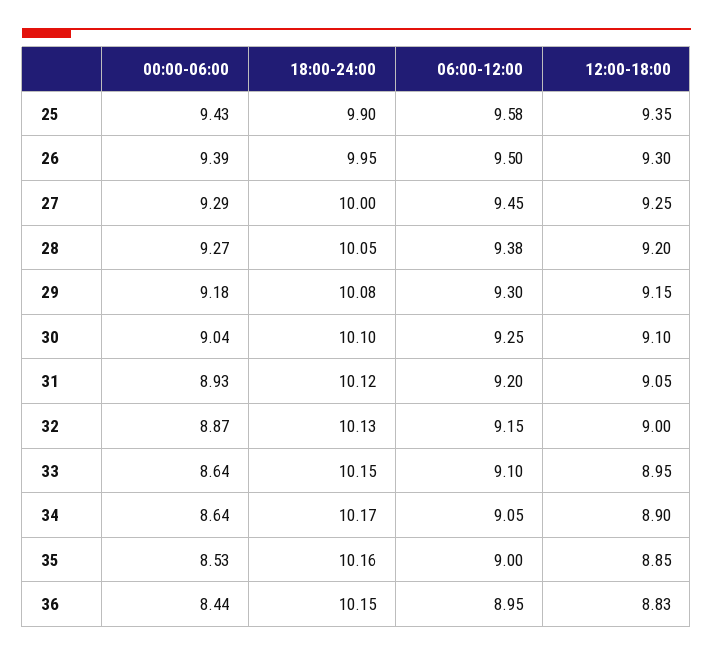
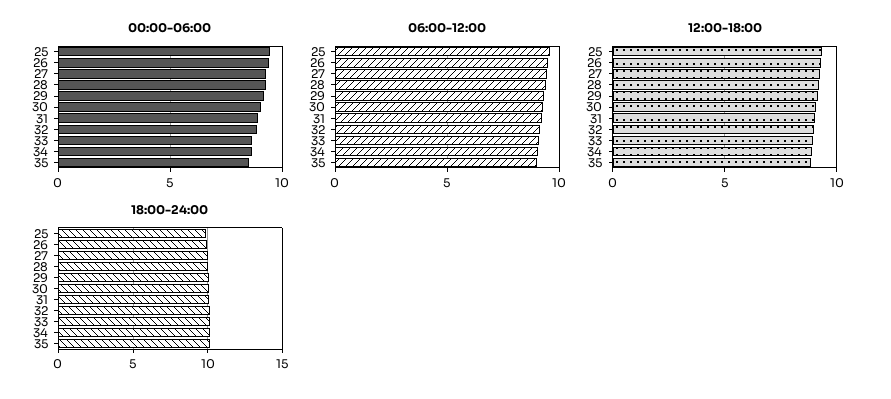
  {
    "00:00-06:00": {
      "25": 9.43,
      "26": 9.39,
      "27": 9.29,
      "28": 9.27,
      "29": 9.18,
      "30": 9.04,
      "31": 8.93,
      "32": 8.87,
      "33": 8.64,
      "34": 8.64,
-     "35": 8.53,
+     "35": 8.53
-     "36": 8.44
    },
    "18:00-24:00": {
      "25": 9.9,
      "26": 9.95,
      "27": 10,
      "28": 10.05,
      "29": 10.08,
      "30": 10.1,
      "31": 10.12,
      "32": 10.13,
      "33": 10.15,
      "34": 10.17,
-     "35": 10.16,
+     "35": 10.16
-     "36": 10.15
    },
    "06:00-12:00": {
      "25": 9.58,
      "26": 9.5,
      "27": 9.45,
      "28": 9.38,
      "29": 9.3,
      "30": 9.25,
      "31": 9.2,
      "32": 9.15,
      "33": 9.1,
      "34": 9.05,
-     "35": 9,
+     "35": 9
-     "36": 8.95
    },
    "12:00-18:00": {
      "25": 9.35,
      "26": 9.3,
      "27": 9.25,
      "28": 9.2,
      "29": 9.15,
      "30": 9.1,
      "31": 9.05,
      "32": 9,
      "33": 8.95,
      "34": 8.9,
-     "35": 8.85,
+     "35": 8.85
-     "36": 8.83
    }
  }

